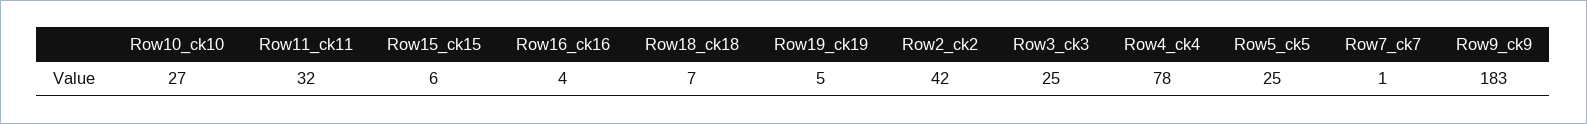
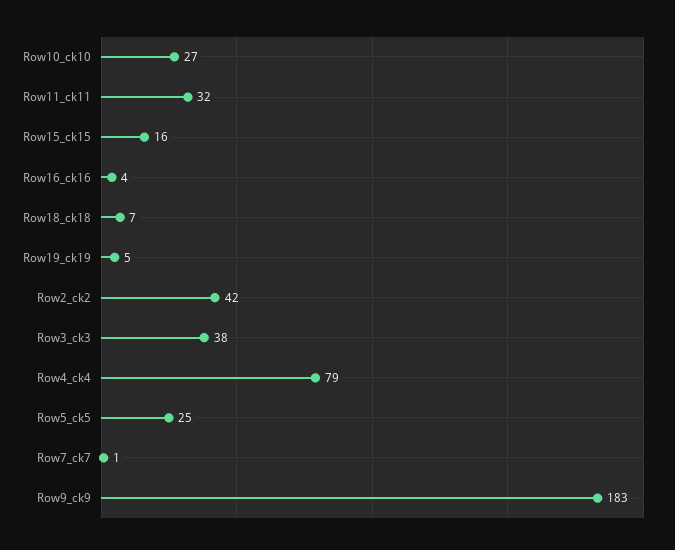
  {
    "Row10_ck10": 27,
    "Row11_ck11": 32,
-   "Row15_ck15": 6,
+   "Row15_ck15": 16,
    "Row16_ck16": 4,
    "Row18_ck18": 7,
    "Row19_ck19": 5,
    "Row2_ck2": 42,
-   "Row3_ck3": 25,
+   "Row3_ck3": 38,
-   "Row4_ck4": 78,
+   "Row4_ck4": 79,
    "Row5_ck5": 25,
    "Row7_ck7": 1,
    "Row9_ck9": 183
  }

